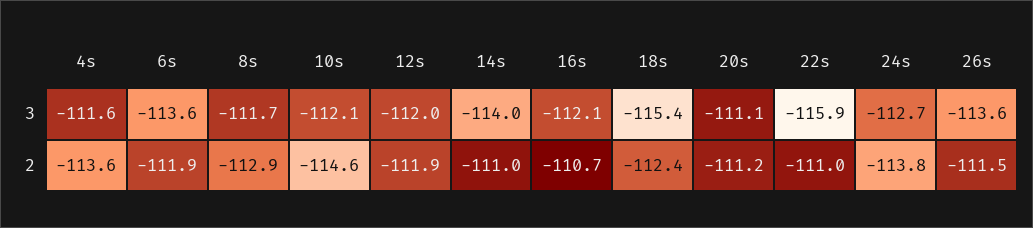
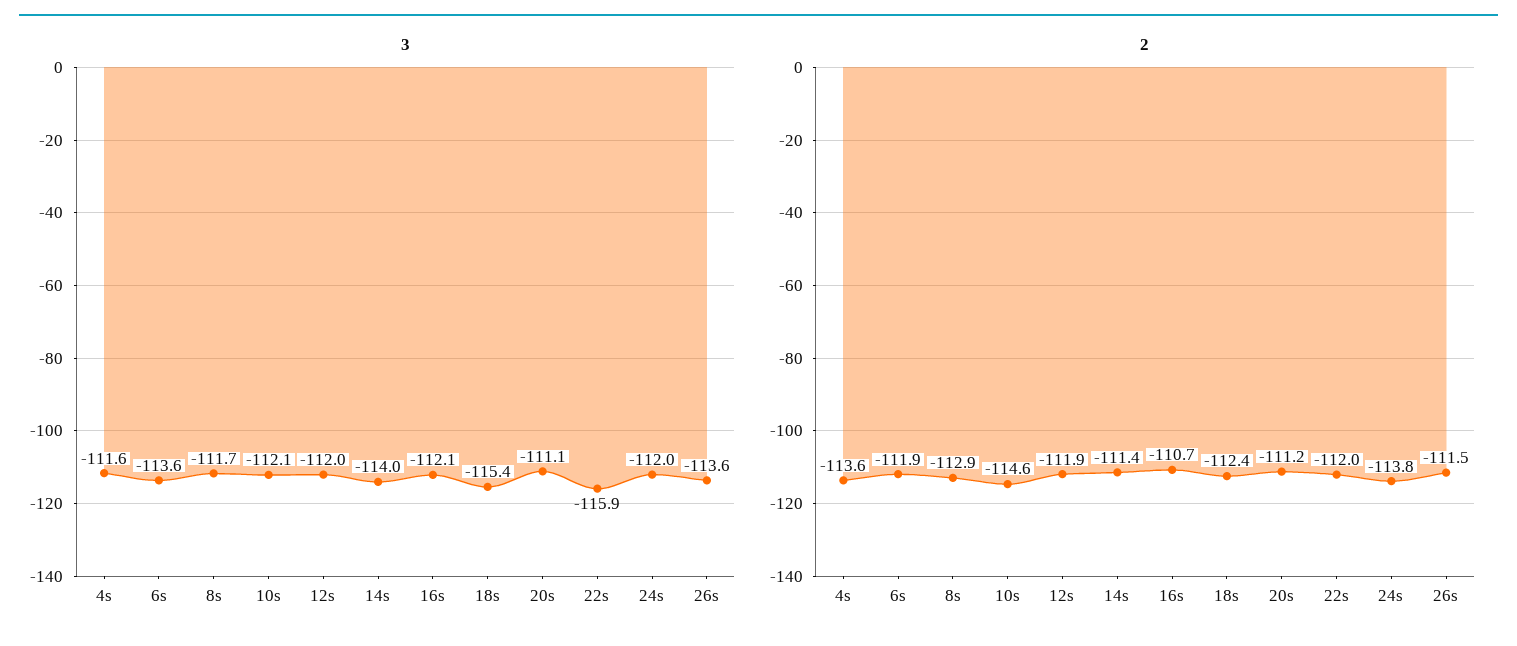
  {
    "3": {
      "4s": -111.6,
      "6s": -113.6,
      "8s": -111.7,
      "10s": -112.1,
      "12s": -112,
      "14s": -114,
      "16s": -112.1,
      "18s": -115.4,
      "20s": -111.1,
      "22s": -115.9,
-     "24s": -112.7,
+     "24s": -112,
      "26s": -113.6
    },
    "2": {
      "4s": -113.6,
      "6s": -111.9,
      "8s": -112.9,
      "10s": -114.6,
      "12s": -111.9,
-     "14s": -111,
+     "14s": -111.4,
      "16s": -110.7,
      "18s": -112.4,
      "20s": -111.2,
-     "22s": -111,
+     "22s": -112,
      "24s": -113.8,
      "26s": -111.5
    }
  }

